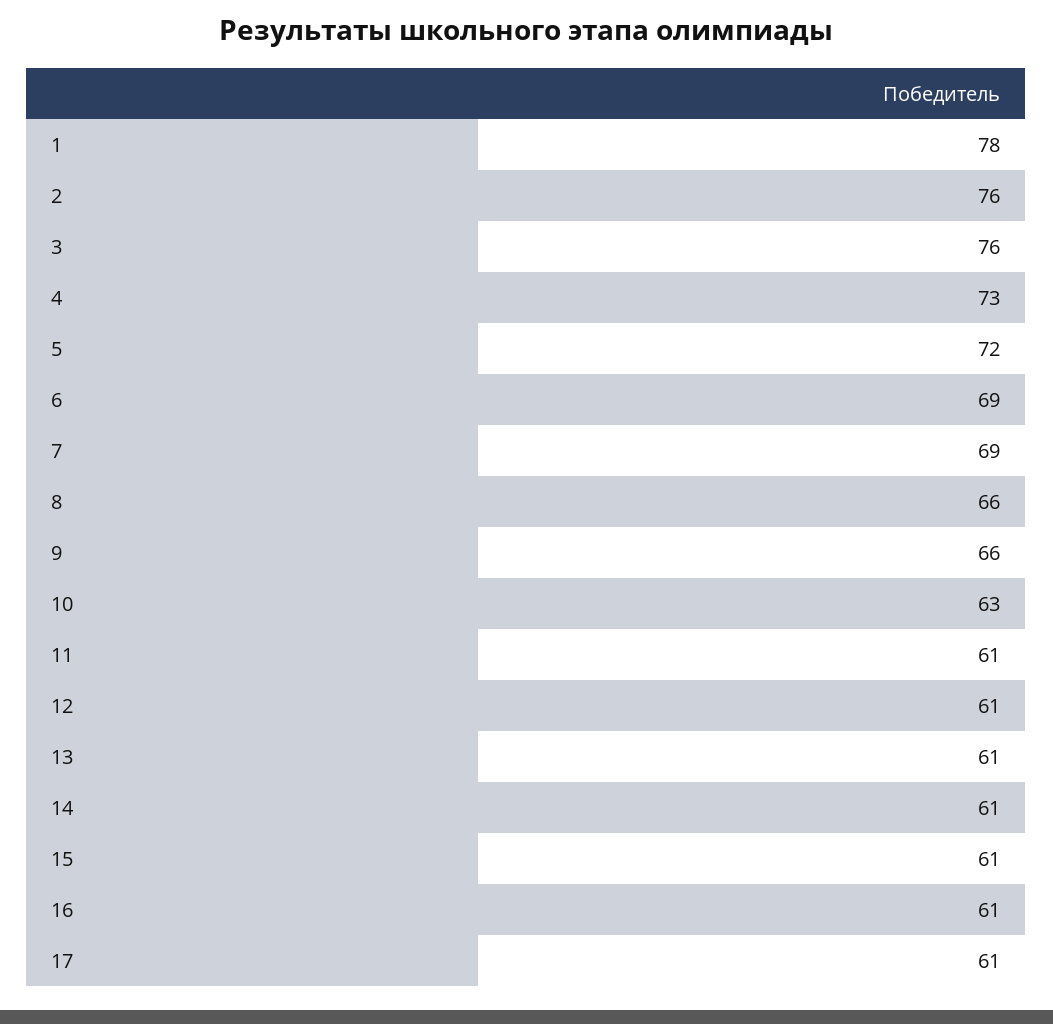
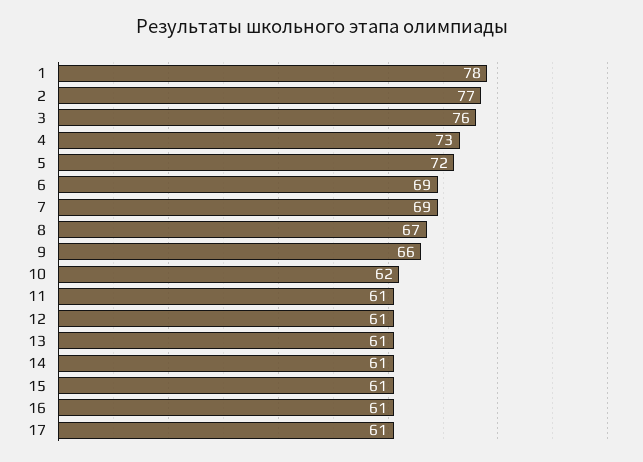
  {
    "1": 78,
-   "2": 76,
+   "2": 77,
    "3": 76,
    "4": 73,
    "5": 72,
    "6": 69,
    "7": 69,
-   "8": 66,
+   "8": 67,
    "9": 66,
-   "10": 63,
+   "10": 62,
    "11": 61,
    "12": 61,
    "13": 61,
    "14": 61,
    "15": 61,
    "16": 61,
    "17": 61
  }

